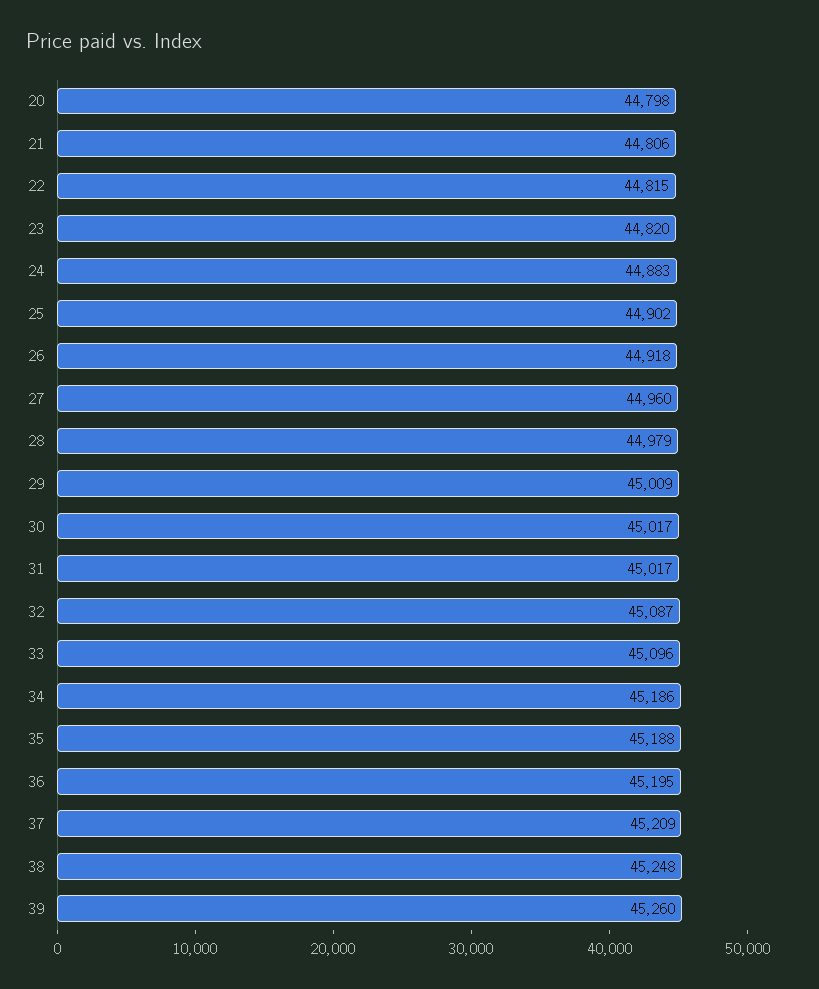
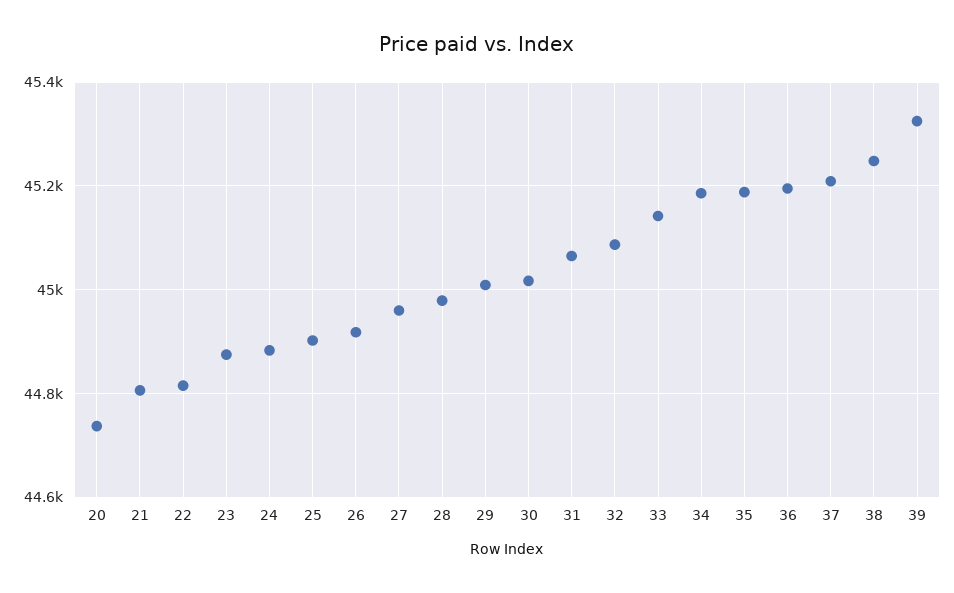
  {
-   "20": 44798,
+   "20": 44740,
    "21": 44806,
    "22": 44815,
-   "23": 44820,
+   "23": 44880,
    "24": 44883,
    "25": 44902,
    "26": 44918,
    "27": 44960,
    "28": 44979,
    "29": 45009,
    "30": 45017,
-   "31": 45017,
+   "31": 45060,
    "32": 45087,
-   "33": 45096,
+   "33": 45140,
    "34": 45186,
    "35": 45188,
    "36": 45195,
    "37": 45209,
    "38": 45248,
-   "39": 45260
+   "39": 45320
  }

